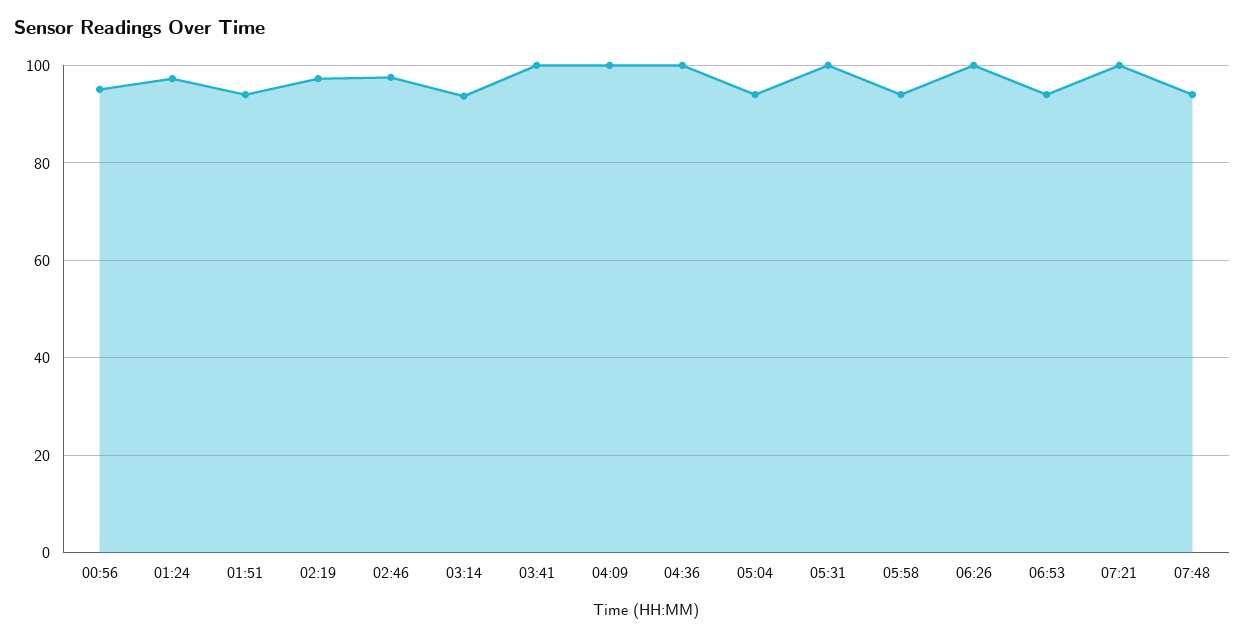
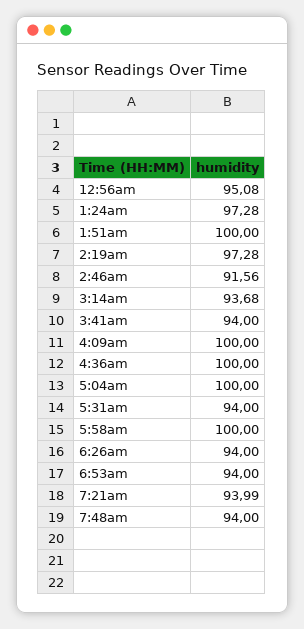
  {
    "00:56": 95.08,
    "01:24": 97.28,
-   "01:51": 94,
+   "01:51": 100,
    "02:19": 97.28,
-   "02:46": 98,
+   "02:46": 91.56,
    "03:14": 93.68,
-   "03:41": 100,
+   "03:41": 94,
    "04:09": 100,
    "04:36": 100,
-   "05:04": 94,
+   "05:04": 100,
-   "05:31": 100,
+   "05:31": 94,
-   "05:58": 94,
+   "05:58": 100,
-   "06:26": 100,
+   "06:26": 94,
    "06:53": 94,
-   "07:21": 100,
+   "07:21": 93.99,
    "07:48": 94
  }

